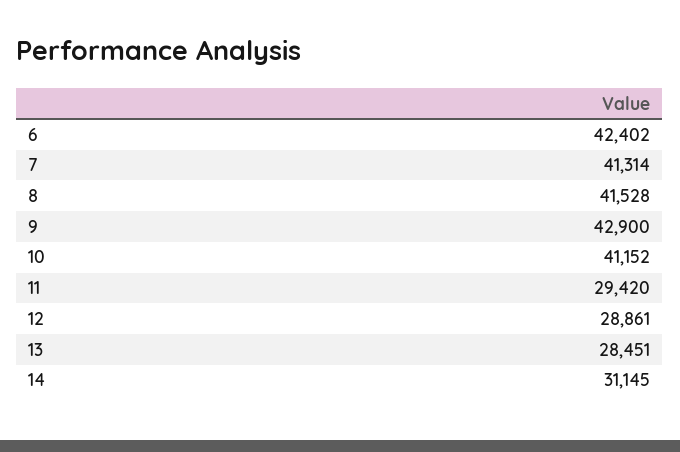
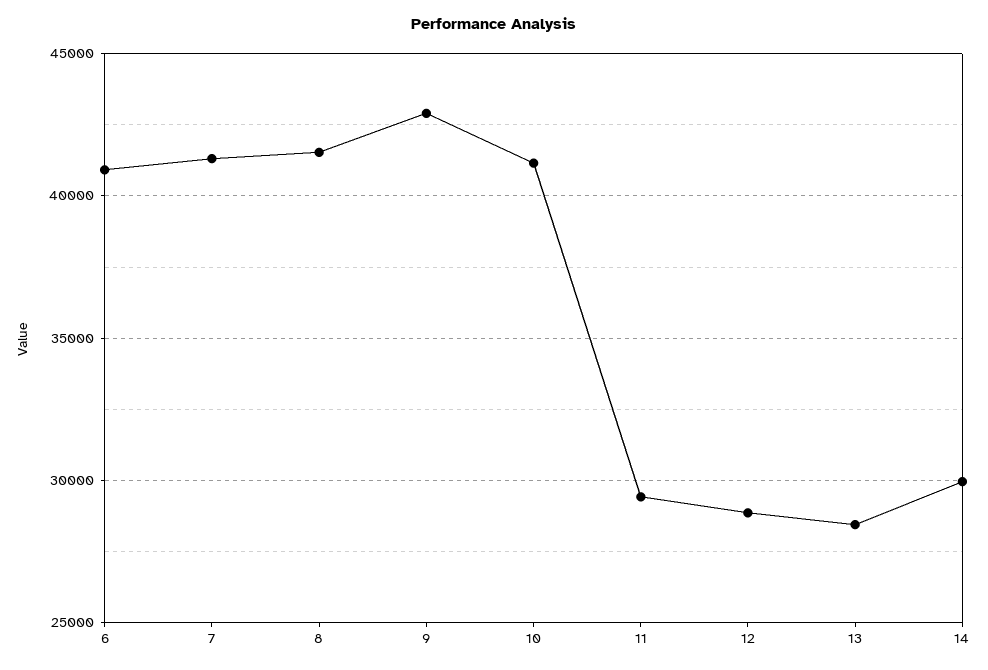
  {
-   "6": 42402,
+   "6": 41000,
    "7": 41314,
    "8": 41528,
    "9": 42900,
    "10": 41152,
    "11": 29420,
    "12": 28861,
    "13": 28451,
-   "14": 31145
+   "14": 30000
  }

